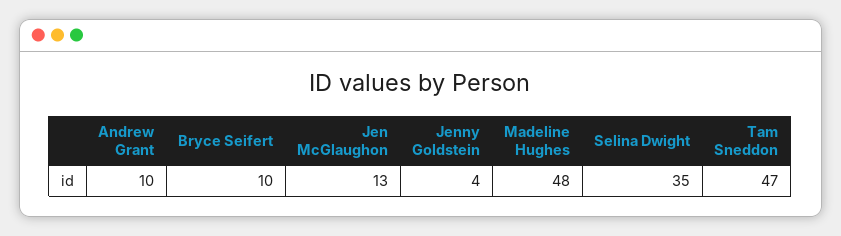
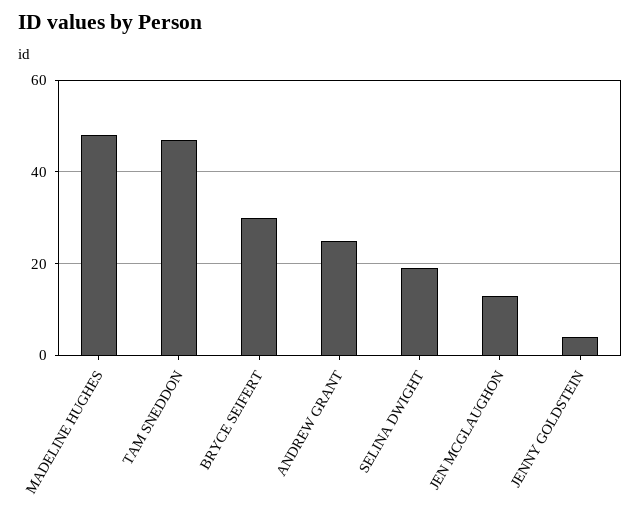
  {
-   "Andrew Grant": 10,
+   "Andrew Grant": 25,
-   "Bryce Seifert": 10,
+   "Bryce Seifert": 30,
    "Jen McGlaughon": 13,
    "Jenny Goldstein": 4,
    "Madeline Hughes": 48,
-   "Selina Dwight": 35,
+   "Selina Dwight": 20,
    "Tam Sneddon": 47
  }

